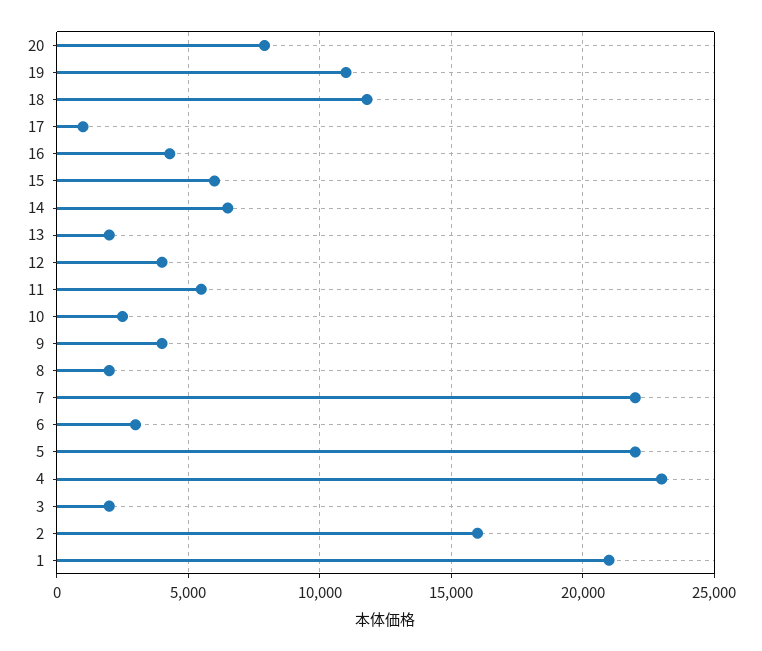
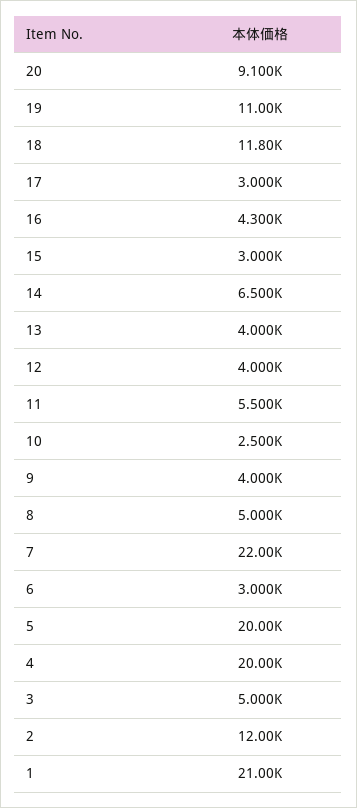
  {
-   "20": 8000,
+   "20": 9100,
    "19": 11000,
    "18": 11800,
-   "17": 1000,
+   "17": 3000,
    "16": 4300,
-   "15": 6000,
+   "15": 3000,
    "14": 6500,
-   "13": 2000,
+   "13": 4000,
    "12": 4000,
    "11": 5500,
    "10": 2500,
    "9": 4000,
-   "8": 2000,
+   "8": 5000,
    "7": 22000,
    "6": 3000,
-   "5": 22000,
+   "5": 20000,
-   "4": 23000,
+   "4": 20000,
-   "3": 2000,
+   "3": 5000,
-   "2": 16000,
+   "2": 12000,
    "1": 21000
  }

